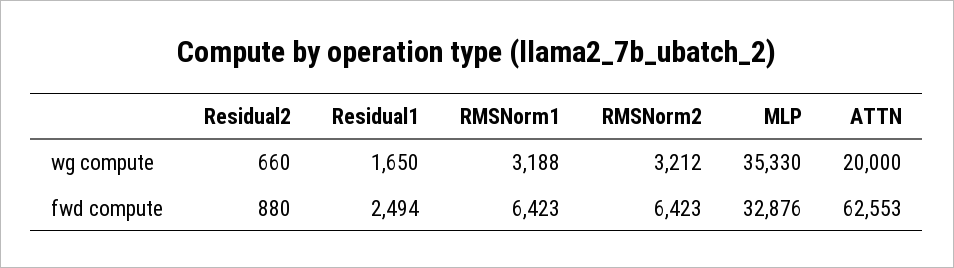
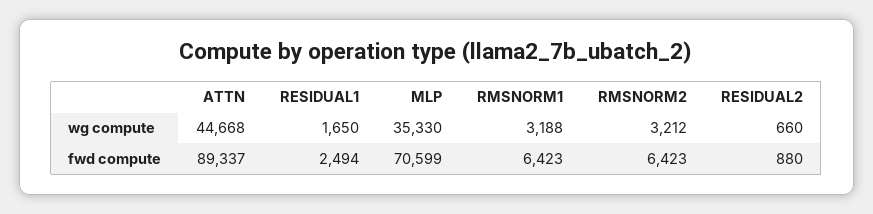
  {
    "Residual2": {
      "wg compute": 660,
      "fwd compute": 880
    },
    "Residual1": {
      "wg compute": 1650,
      "fwd compute": 2494
    },
    "RMSNorm1": {
      "wg compute": 3188,
      "fwd compute": 6423
    },
    "RMSNorm2": {
      "wg compute": 3212,
      "fwd compute": 6423
    },
    "MLP": {
      "wg compute": 35330,
-     "fwd compute": 32876
+     "fwd compute": 70599
    },
    "ATTN": {
-     "wg compute": 20000,
+     "wg compute": 44668,
-     "fwd compute": 62553
+     "fwd compute": 89337
    }
  }

